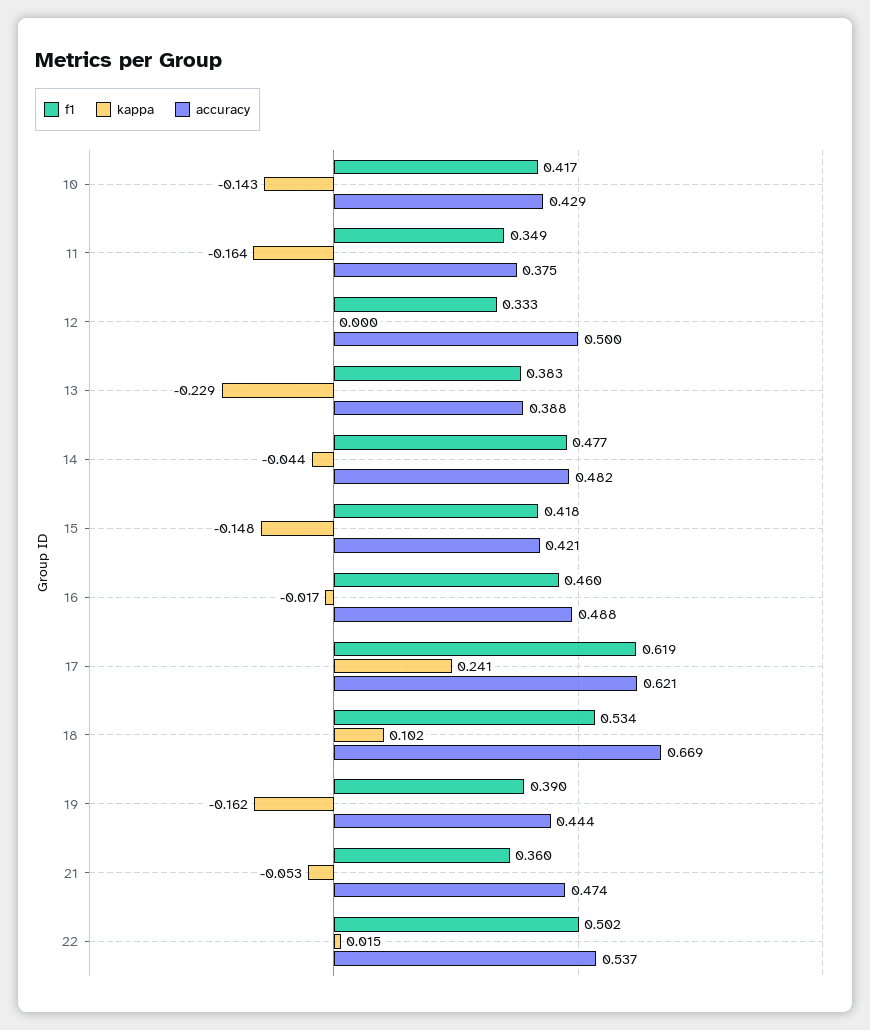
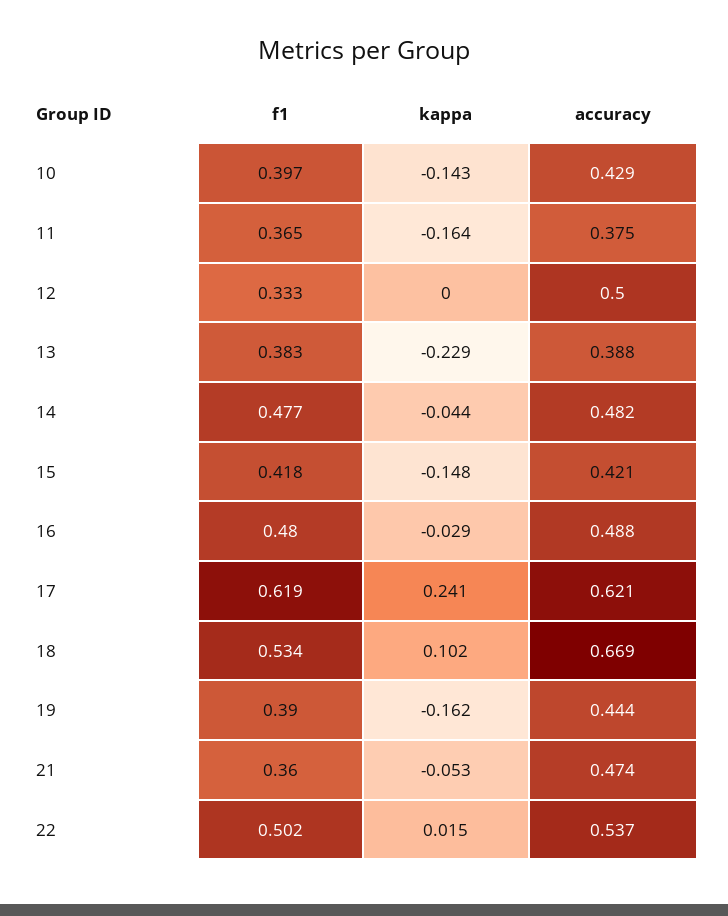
  {
    "f1": {
-     "10": 0.417,
+     "10": 0.397,
-     "11": 0.349,
+     "11": 0.365,
      "12": 0.333,
      "13": 0.383,
      "14": 0.477,
      "15": 0.418,
-     "16": 0.46,
+     "16": 0.48,
      "17": 0.619,
      "18": 0.534,
      "19": 0.39,
      "21": 0.36,
      "22": 0.502
    },
    "kappa": {
      "10": -0.143,
      "11": -0.164,
      "12": 0,
      "13": -0.229,
      "14": -0.044,
      "15": -0.148,
-     "16": -0.017,
+     "16": -0.029,
      "17": 0.241,
      "18": 0.102,
      "19": -0.162,
      "21": -0.053,
      "22": 0.015
    },
    "accuracy": {
      "10": 0.429,
      "11": 0.375,
      "12": 0.5,
      "13": 0.388,
      "14": 0.482,
      "15": 0.421,
      "16": 0.488,
      "17": 0.621,
      "18": 0.669,
      "19": 0.444,
      "21": 0.474,
      "22": 0.537
    }
  }

